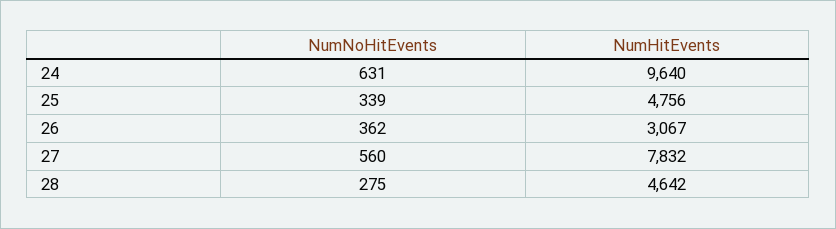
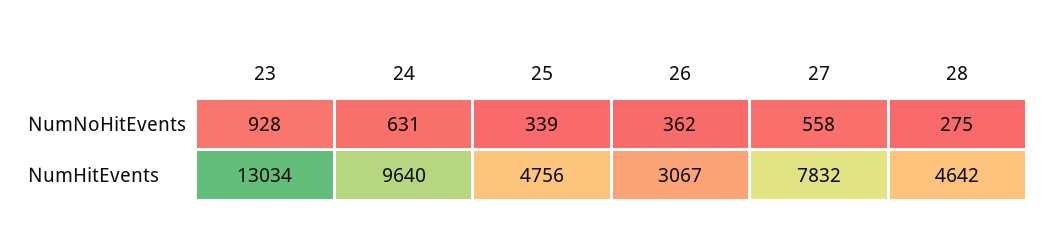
  {
    "NumNoHitEvents": {
      "24": 631,
      "25": 339,
      "26": 362,
-     "27": 560,
+     "27": 558,
-     "28": 275
+     "28": 275,
+     "23": 928
    },
    "NumHitEvents": {
      "24": 9640,
      "25": 4756,
      "26": 3067,
      "27": 7832,
-     "28": 4642
+     "28": 4642,
+     "23": 13034
    }
  }

